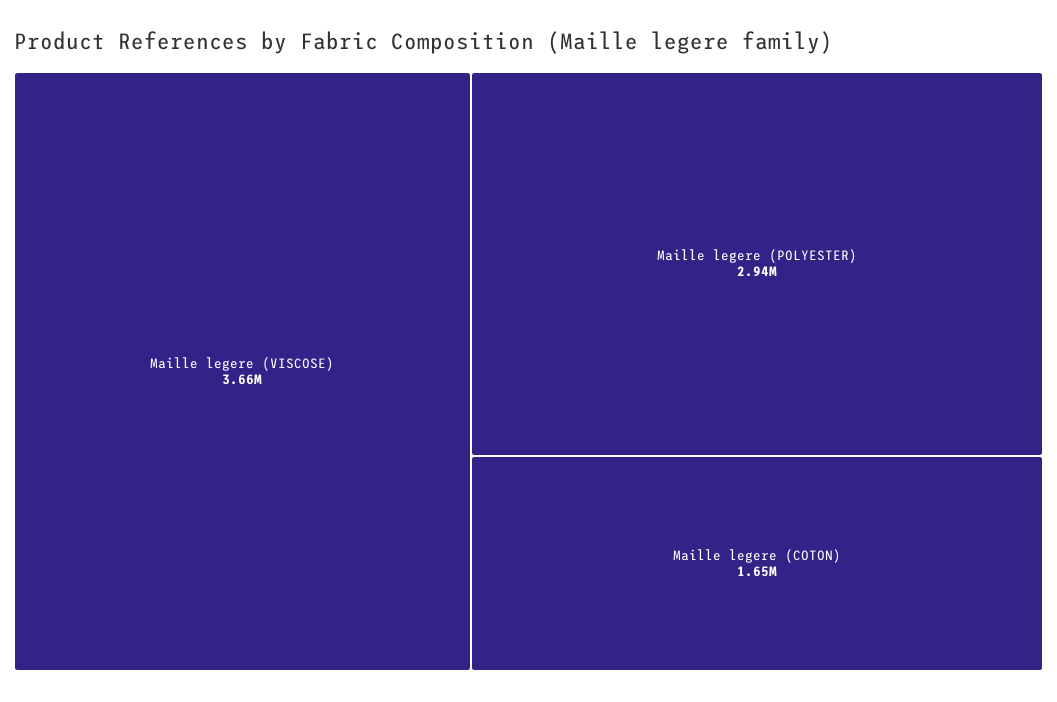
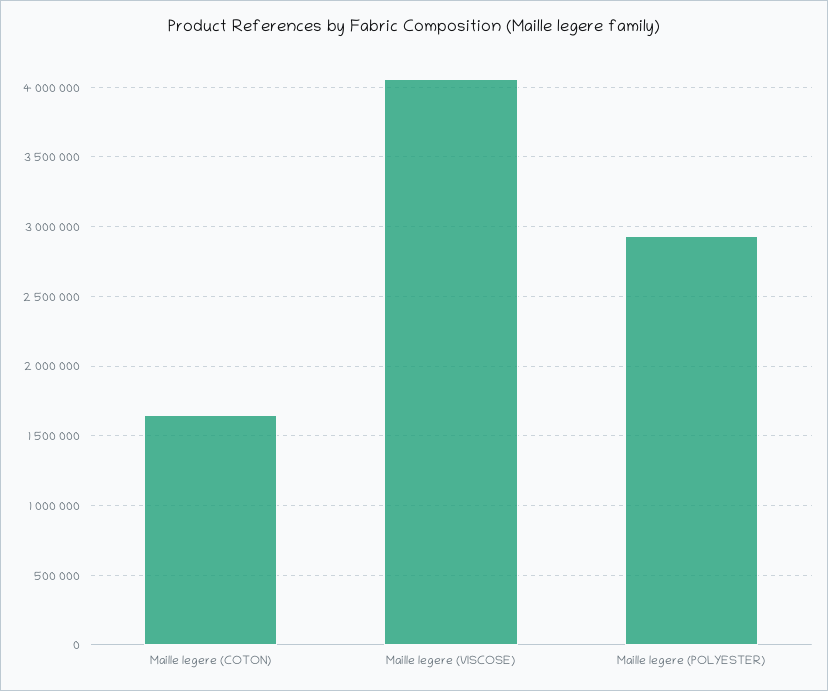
  {
-   "Maille legere (VISCOSE)": 3660000,
+   "Maille legere (VISCOSE)": 4050000,
    "Maille legere (POLYESTER)": 2940000,
    "Maille legere (COTON)": 1650000
  }

